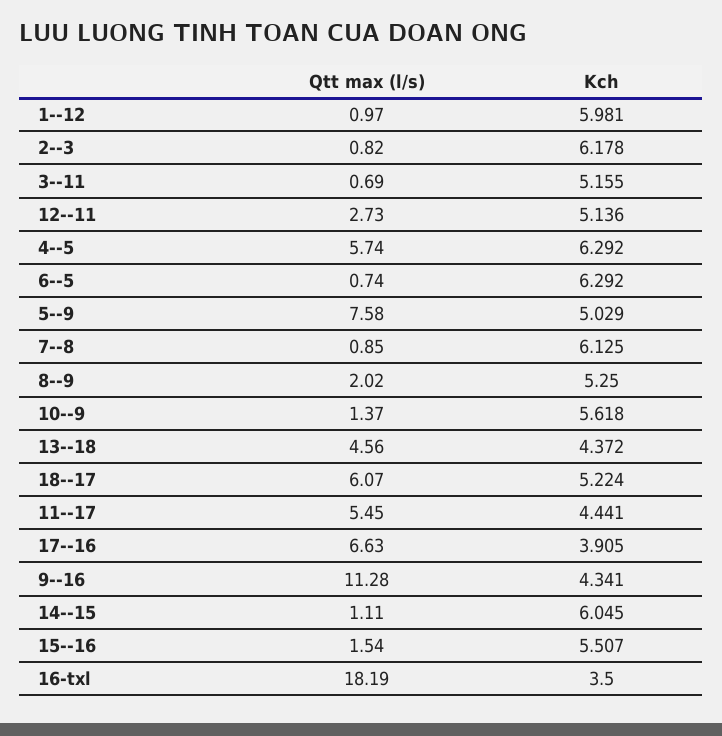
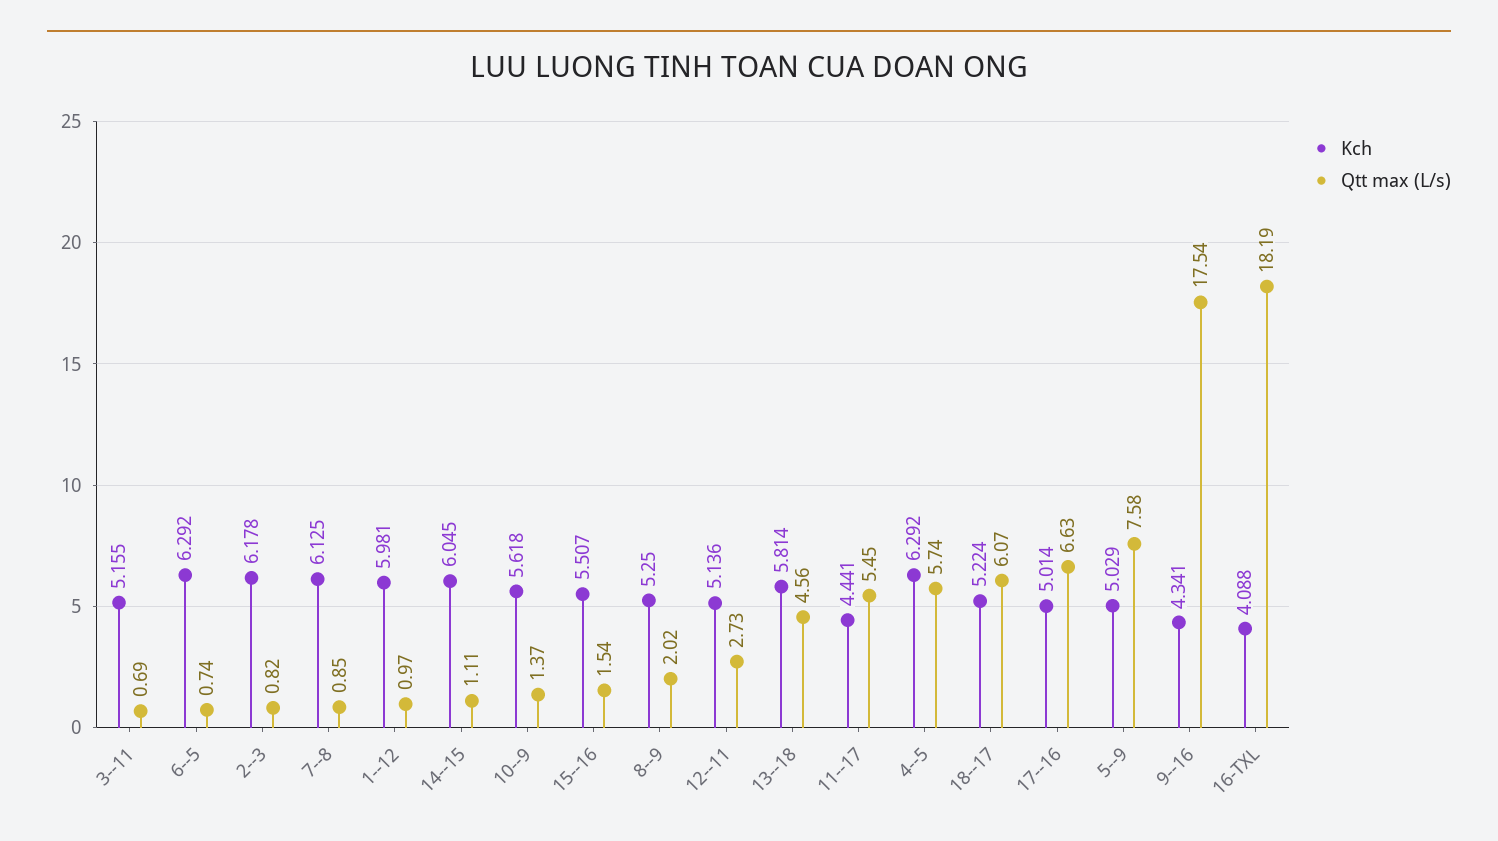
  {
    "Qtt max (l/s)": {
      "1--12": 0.97,
      "2--3": 0.82,
      "3--11": 0.69,
      "12--11": 2.73,
      "4--5": 5.74,
      "6--5": 0.74,
      "5--9": 7.58,
      "7--8": 0.85,
      "8--9": 2.02,
      "10--9": 1.37,
      "13--18": 4.56,
      "18--17": 6.07,
      "11--17": 5.45,
      "17--16": 6.63,
-     "9--16": 11.28,
+     "9--16": 17.54,
      "14--15": 1.11,
      "15--16": 1.54,
      "16-txl": 18.19
    },
    "Kch": {
      "1--12": 5.981,
      "2--3": 6.178,
      "3--11": 5.155,
      "12--11": 5.136,
      "4--5": 6.292,
      "6--5": 6.292,
      "5--9": 5.029,
      "7--8": 6.125,
      "8--9": 5.25,
      "10--9": 5.618,
-     "13--18": 4.372,
+     "13--18": 5.814,
      "18--17": 5.224,
      "11--17": 4.441,
-     "17--16": 3.905,
+     "17--16": 5.014,
      "9--16": 4.341,
      "14--15": 6.045,
      "15--16": 5.507,
-     "16-txl": 3.5
+     "16-txl": 4.088
    }
  }

